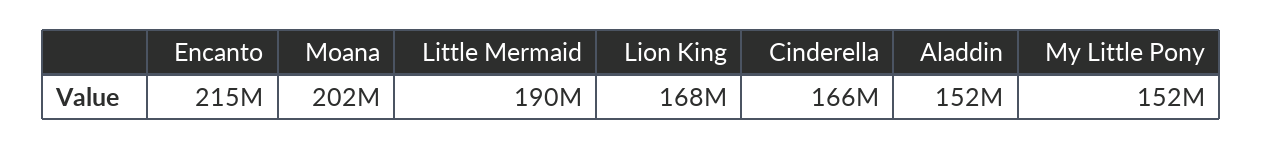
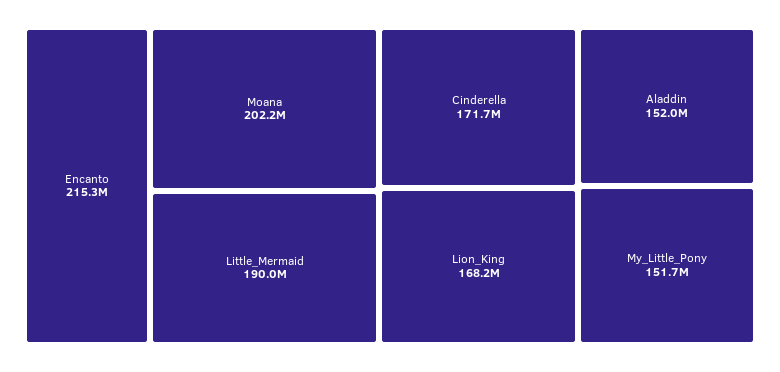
  {
    "Encanto": 215300000,
    "Moana": 202200000,
    "Little Mermaid": 190000000,
    "Lion King": 168200000,
-   "Cinderella": 166000000,
+   "Cinderella": 171700000,
    "Aladdin": 152000000,
    "My Little Pony": 151700000
  }

